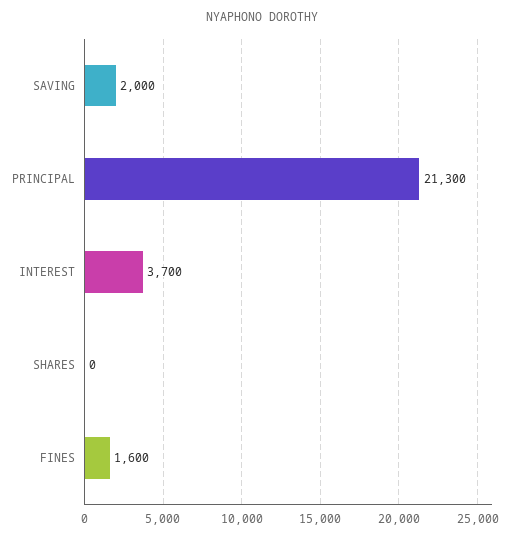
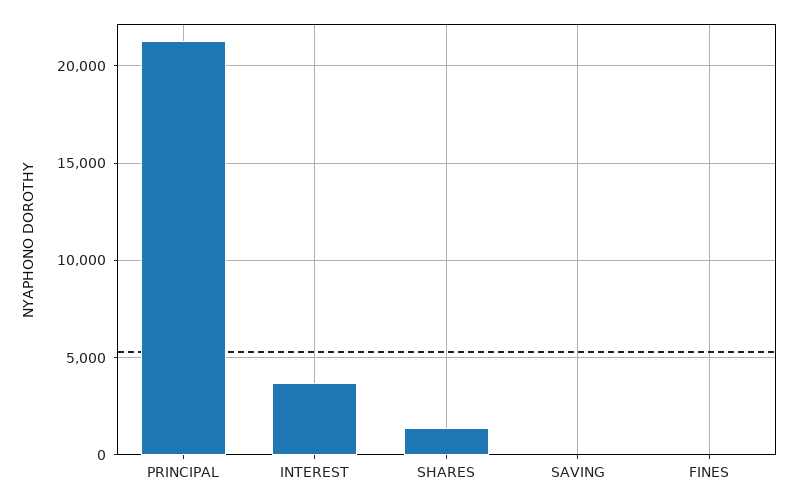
  {
-   "SAVING": 2000,
+   "SAVING": 0,
    "PRINCIPAL": 21300,
    "INTEREST": 3700,
-   "SHARES": 0,
+   "SHARES": 1500,
-   "FINES": 1600
+   "FINES": 0
  }

